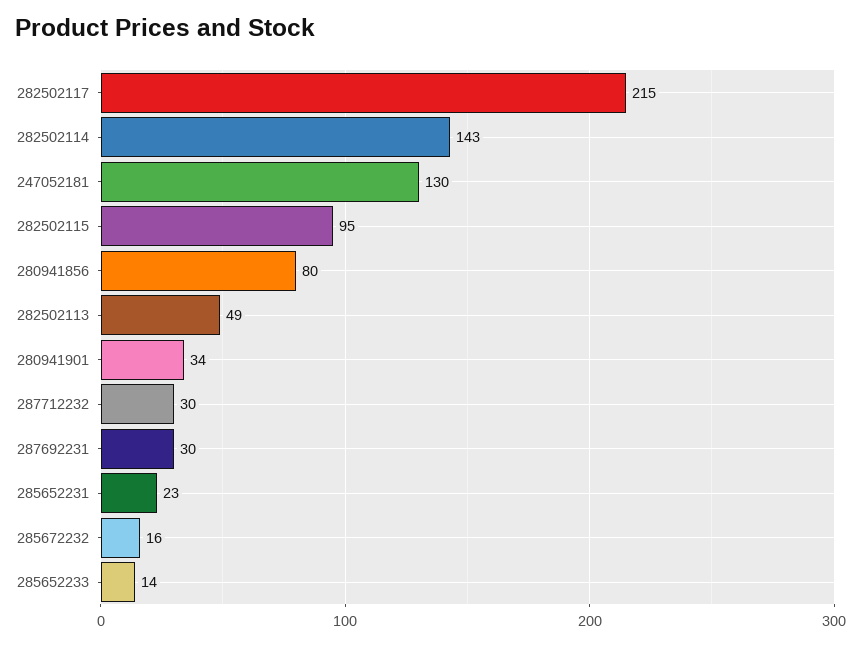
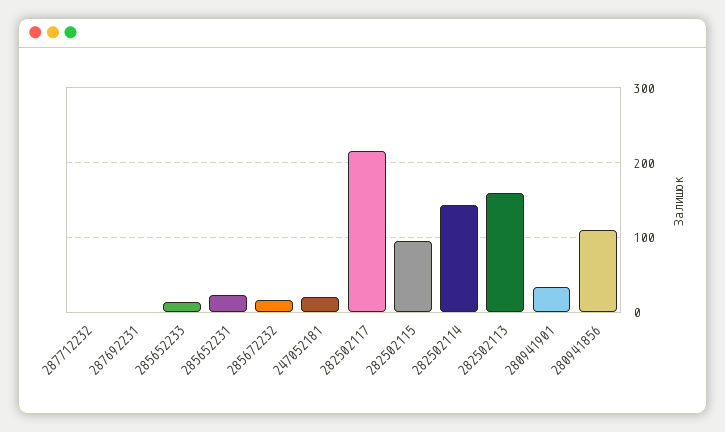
  {
    "282502117": 215,
    "282502114": 143,
-   "247052181": 130,
+   "247052181": 20,
    "282502115": 95,
-   "280941856": 80,
+   "280941856": 110,
-   "282502113": 49,
+   "282502113": 160,
    "280941901": 34,
-   "287712232": 30,
+   "287712232": 0,
-   "287692231": 30,
+   "287692231": 0,
    "285652231": 23,
    "285672232": 16,
    "285652233": 14
  }

